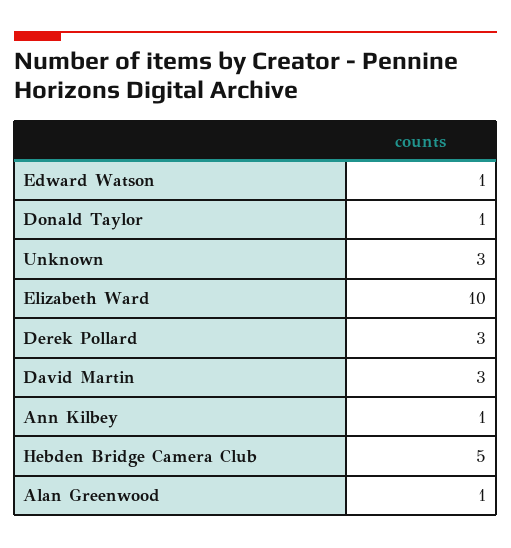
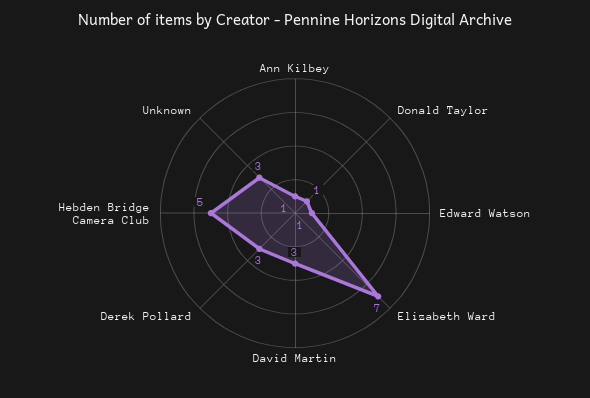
  {
    "Edward Watson": 1,
    "Donald Taylor": 1,
    "Unknown": 3,
-   "Elizabeth Ward": 10,
+   "Elizabeth Ward": 7,
    "Derek Pollard": 3,
    "David Martin": 3,
    "Ann Kilbey": 1,
-   "Hebden Bridge Camera Club": 5,
+   "Hebden Bridge Camera Club": 5
-   "Alan Greenwood": 1
  }

